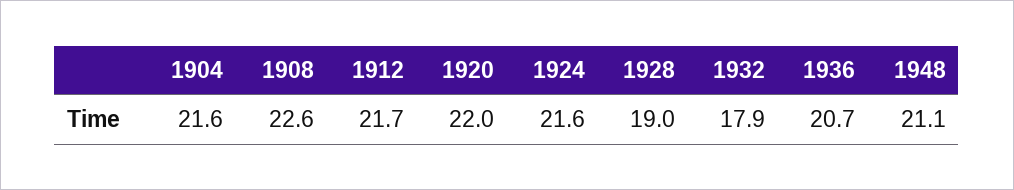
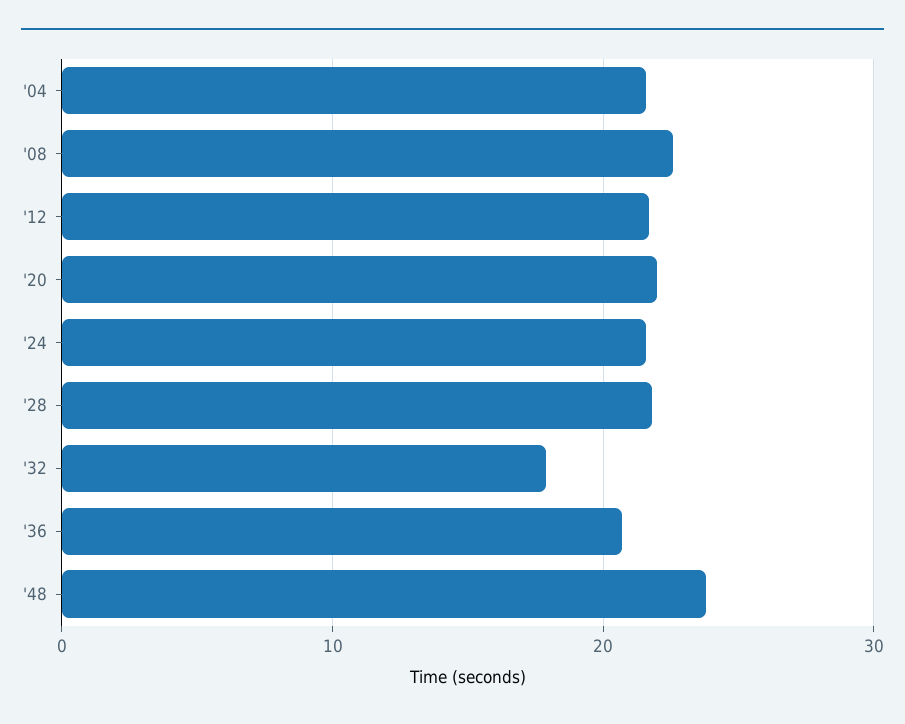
  {
    "1904": 21.6,
    "1908": 22.6,
    "1912": 21.7,
    "1920": 22,
    "1924": 21.6,
-   "1928": 19,
+   "1928": 22,
    "1932": 17.9,
    "1936": 20.7,
-   "1948": 21.1
+   "1948": 24
  }

